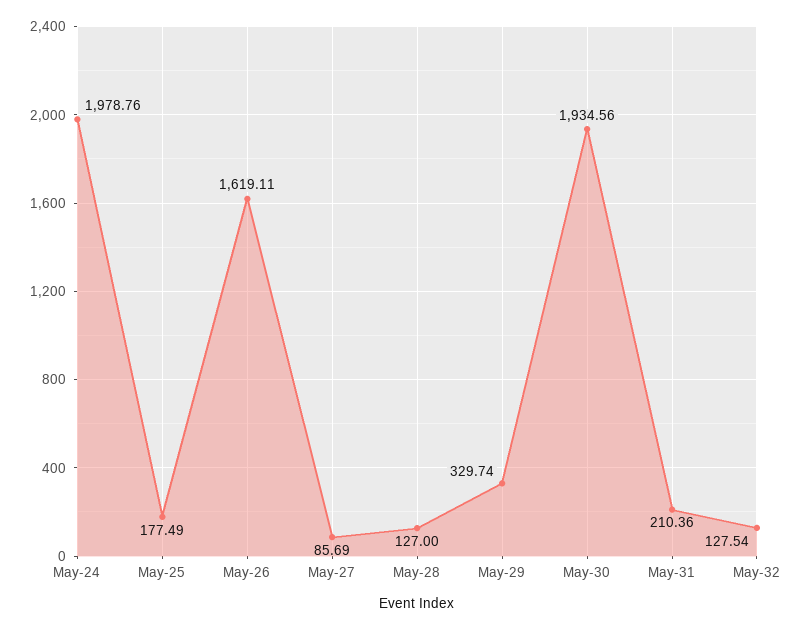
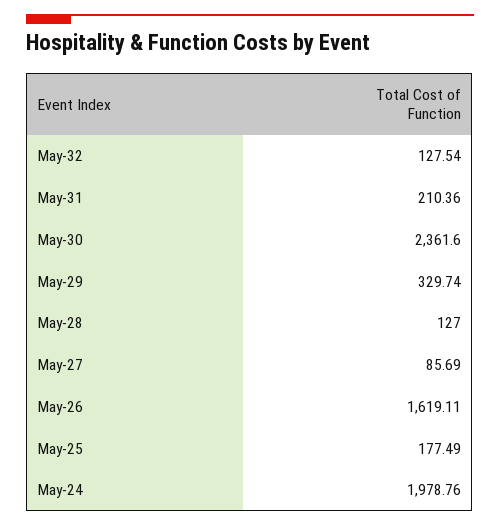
  {
    "May-24": 1978.76,
    "May-25": 177.49,
    "May-26": 1619.11,
    "May-27": 85.69,
    "May-28": 127,
    "May-29": 329.74,
-   "May-30": 1934.56,
+   "May-30": 2361.6,
    "May-31": 210.36,
    "May-32": 127.54
  }

